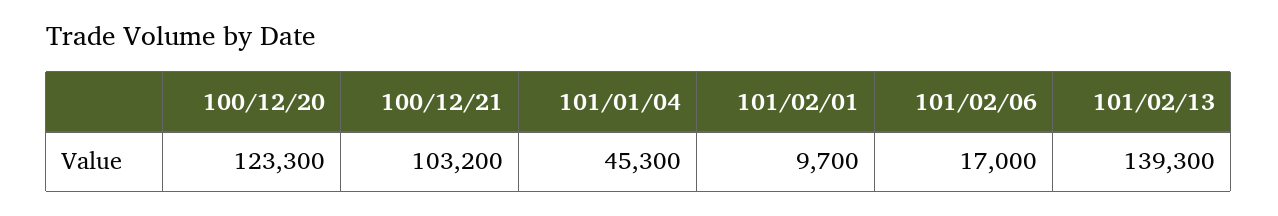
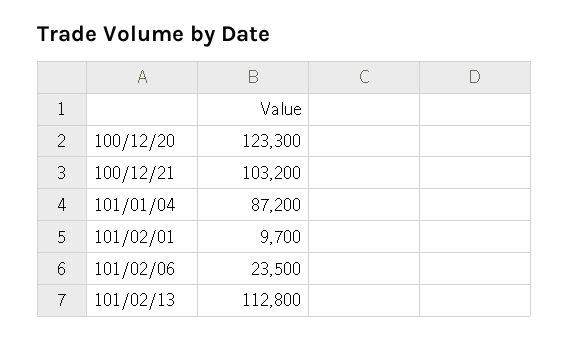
  {
    "100/12/20": 123300,
    "100/12/21": 103200,
-   "101/01/04": 45300,
+   "101/01/04": 87200,
    "101/02/01": 9700,
-   "101/02/06": 17000,
+   "101/02/06": 23500,
-   "101/02/13": 139300
+   "101/02/13": 112800
  }

